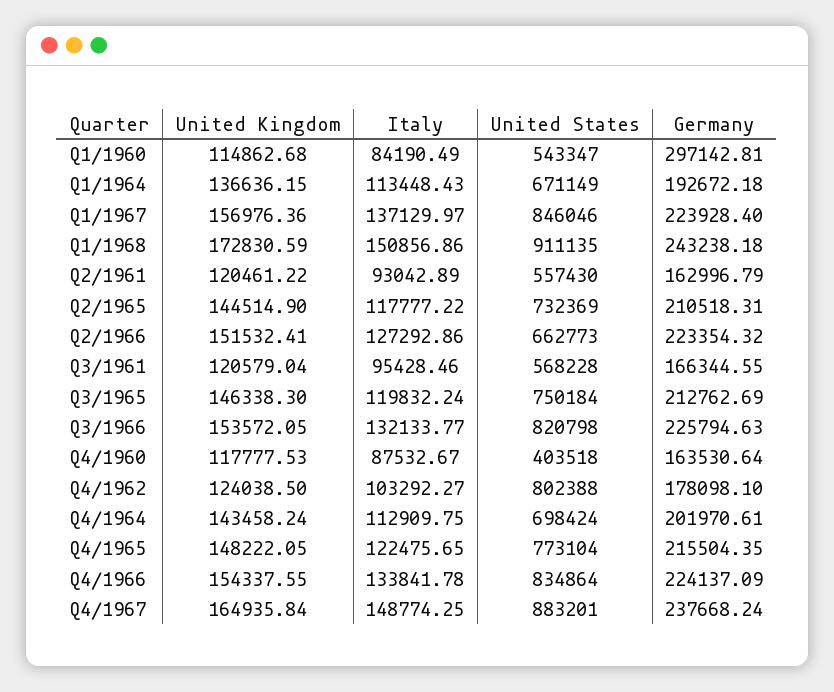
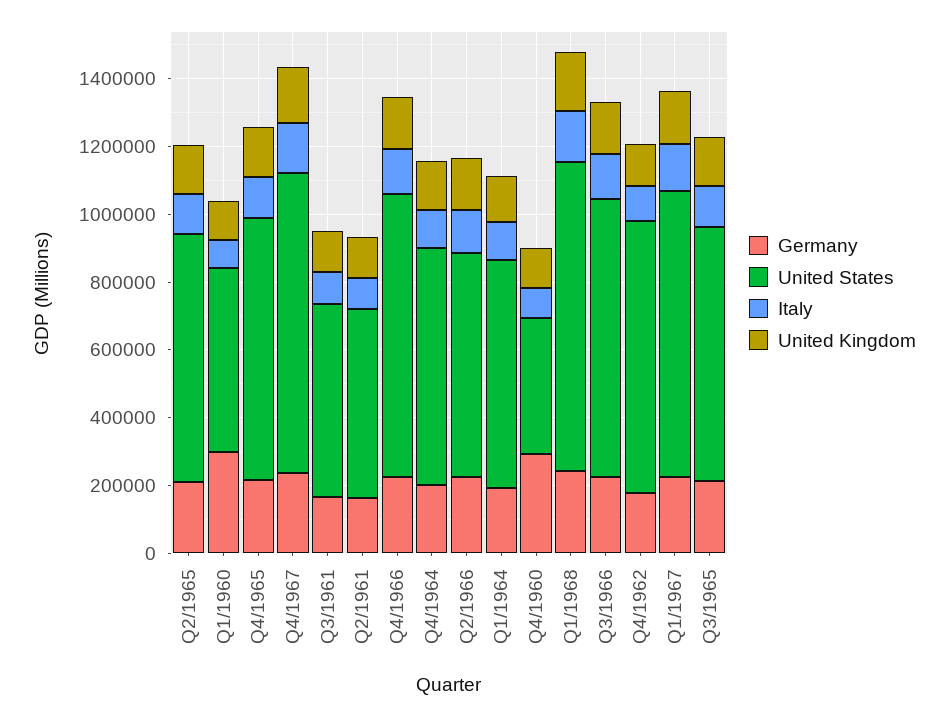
  {
    "United Kingdom": {
      "Q1/1960": 114862.68,
      "Q1/1964": 136636.15,
      "Q1/1967": 156976.36,
      "Q1/1968": 172830.59,
      "Q2/1961": 120461.22,
      "Q2/1965": 144514.9,
      "Q2/1966": 151532.41,
      "Q3/1961": 120579.04,
      "Q3/1965": 146338.3,
      "Q3/1966": 153572.05,
      "Q4/1960": 117777.53,
      "Q4/1962": 124038.5,
      "Q4/1964": 143458.24,
      "Q4/1965": 148222.05,
      "Q4/1966": 154337.55,
      "Q4/1967": 164935.84
    },
    "Italy": {
      "Q1/1960": 84190.49,
      "Q1/1964": 113448.43,
      "Q1/1967": 137129.97,
      "Q1/1968": 150856.86,
      "Q2/1961": 93042.89,
      "Q2/1965": 117777.22,
      "Q2/1966": 127292.86,
      "Q3/1961": 95428.46,
      "Q3/1965": 119832.24,
      "Q3/1966": 132133.77,
      "Q4/1960": 87532.67,
      "Q4/1962": 103292.27,
      "Q4/1964": 112909.75,
      "Q4/1965": 122475.65,
      "Q4/1966": 133841.78,
      "Q4/1967": 148774.25
    },
    "United States": {
      "Q1/1960": 543347,
      "Q1/1964": 671149,
      "Q1/1967": 846046,
      "Q1/1968": 911135,
      "Q2/1961": 557430,
      "Q2/1965": 732369,
      "Q2/1966": 662773,
      "Q3/1961": 568228,
      "Q3/1965": 750184,
      "Q3/1966": 820798,
      "Q4/1960": 403518,
      "Q4/1962": 802388,
      "Q4/1964": 698424,
      "Q4/1965": 773104,
      "Q4/1966": 834864,
      "Q4/1967": 883201
    },
    "Germany": {
      "Q1/1960": 297142.81,
      "Q1/1964": 192672.18,
      "Q1/1967": 223928.4,
      "Q1/1968": 243238.18,
      "Q2/1961": 162996.79,
      "Q2/1965": 210518.31,
      "Q2/1966": 223354.32,
      "Q3/1961": 166344.55,
      "Q3/1965": 212762.69,
      "Q3/1966": 225794.63,
-     "Q4/1960": 163530.64,
+     "Q4/1960": 300000,
      "Q4/1962": 178098.1,
      "Q4/1964": 201970.61,
      "Q4/1965": 215504.35,
      "Q4/1966": 224137.09,
      "Q4/1967": 237668.24
    }
  }

